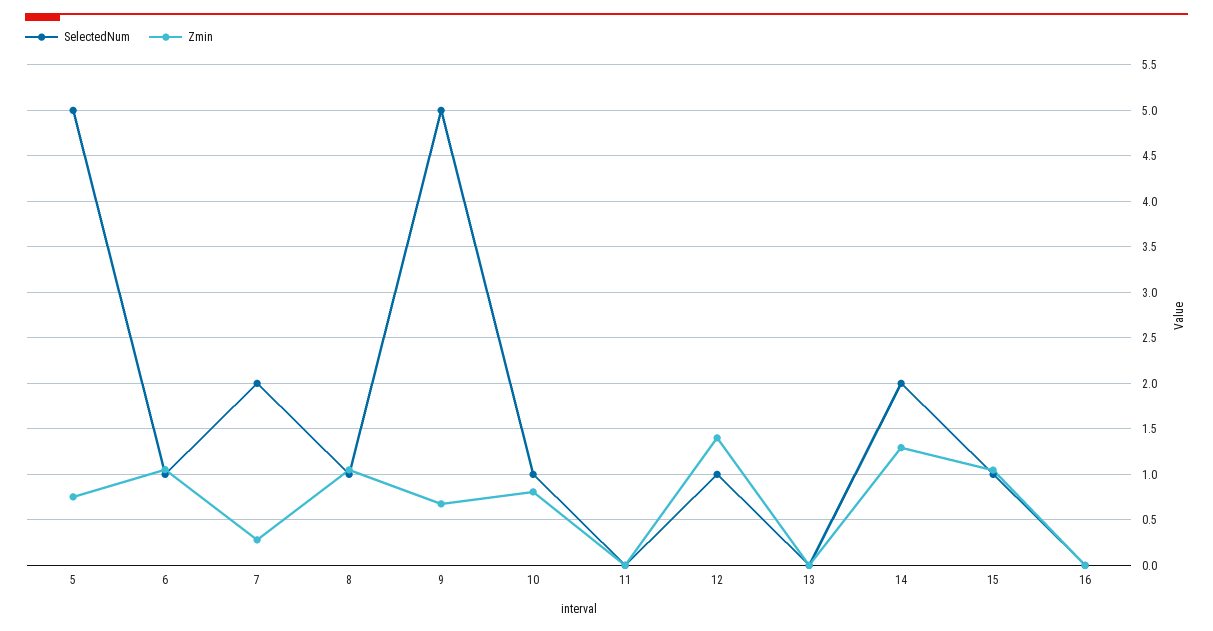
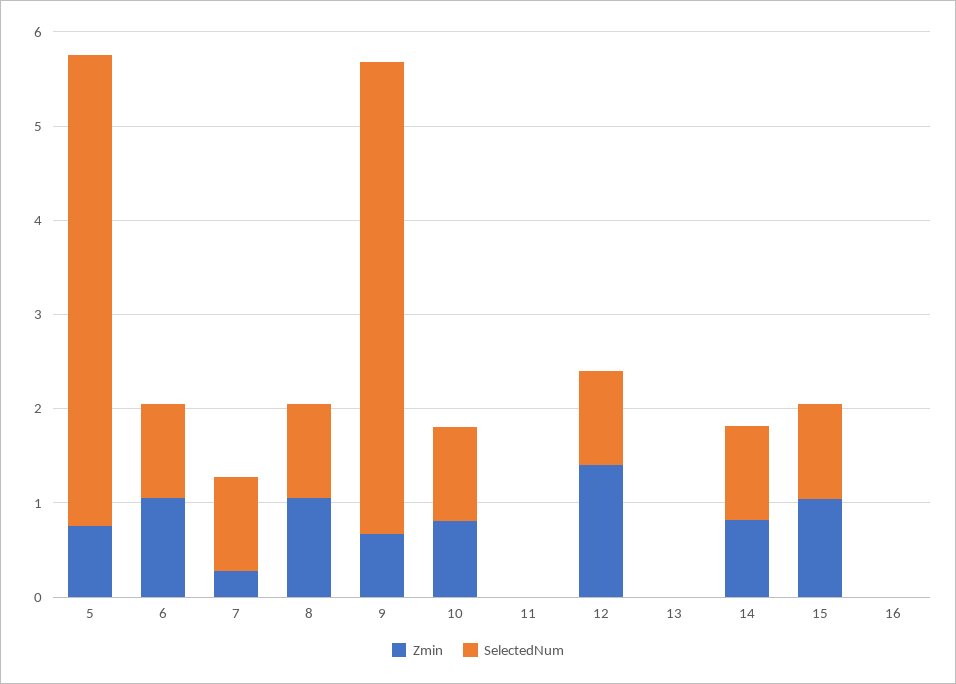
  {
    "SelectedNum": {
      "5": 5,
      "6": 1,
-     "7": 2,
+     "7": 1,
      "8": 1,
      "9": 5,
      "10": 1,
      "11": 0,
      "12": 1,
      "13": 0,
-     "14": 2,
+     "14": 1,
      "15": 1,
      "16": 0
    },
    "Zmin": {
      "5": 0.8,
      "6": 1.1,
      "7": 0.3,
      "8": 1.1,
      "9": 0.7,
      "10": 0.8,
      "11": 0,
      "12": 1.4,
      "13": 0,
-     "14": 1.3,
+     "14": 0.8,
      "15": 1,
      "16": 0
    }
  }

